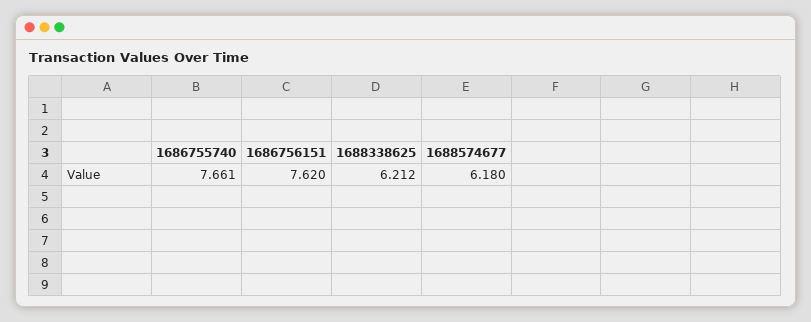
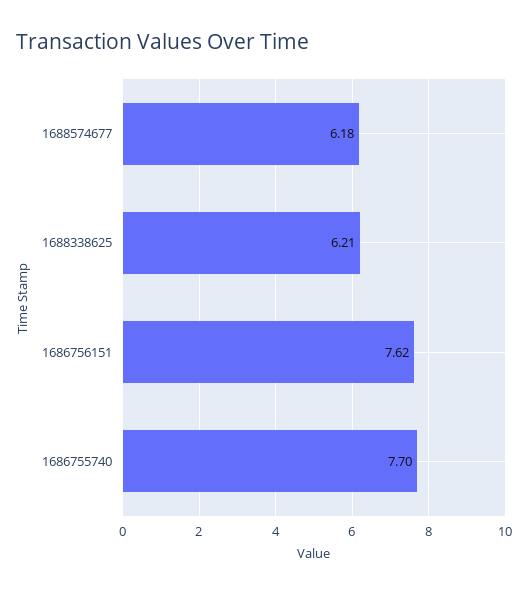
  {
-   "1686755740": 7.661,
+   "1686755740": 7.7,
    "1686756151": 7.62,
    "1688338625": 6.212,
    "1688574677": 6.18
  }

